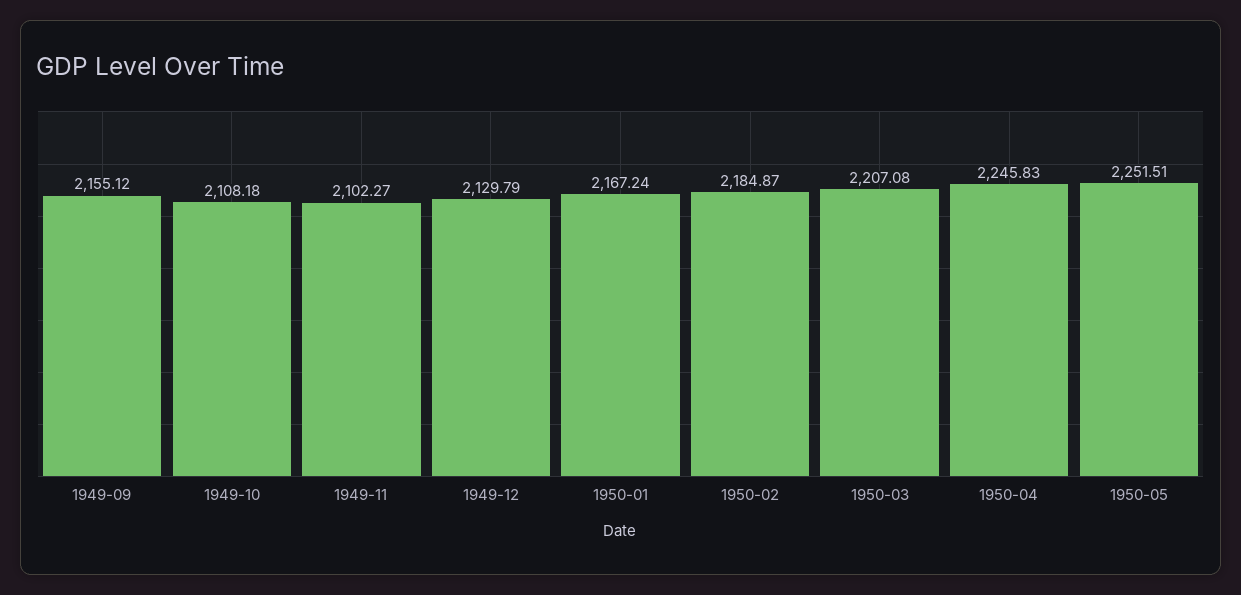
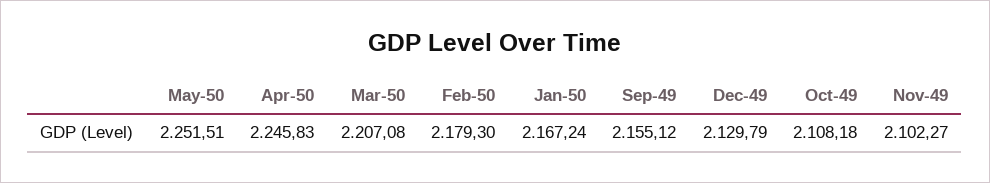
  {
    "1949-09": 2155.12,
    "1949-10": 2108.18,
    "1949-11": 2102.27,
    "1949-12": 2129.79,
    "1950-01": 2167.24,
-   "1950-02": 2184.87,
+   "1950-02": 2179.3,
    "1950-03": 2207.08,
    "1950-04": 2245.83,
    "1950-05": 2251.51
  }

